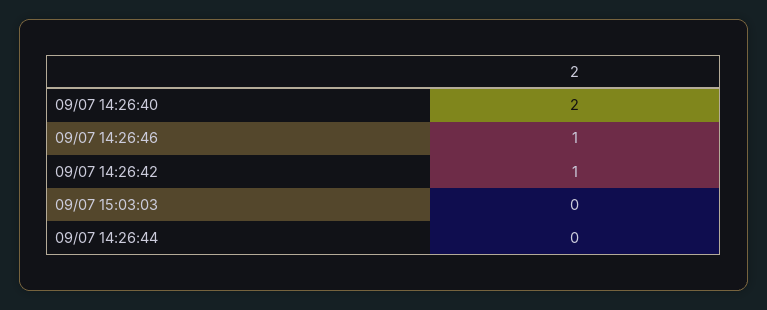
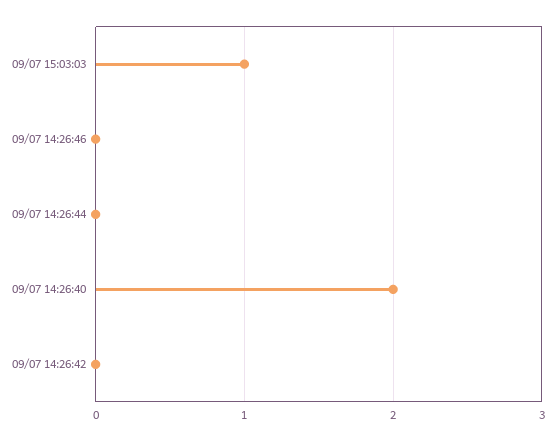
  {
    "09/07 14:26:40": 2,
-   "09/07 14:26:46": 1,
+   "09/07 14:26:46": 0,
-   "09/07 14:26:42": 1,
+   "09/07 14:26:42": 0,
-   "09/07 15:03:03": 0,
+   "09/07 15:03:03": 1,
    "09/07 14:26:44": 0
  }

